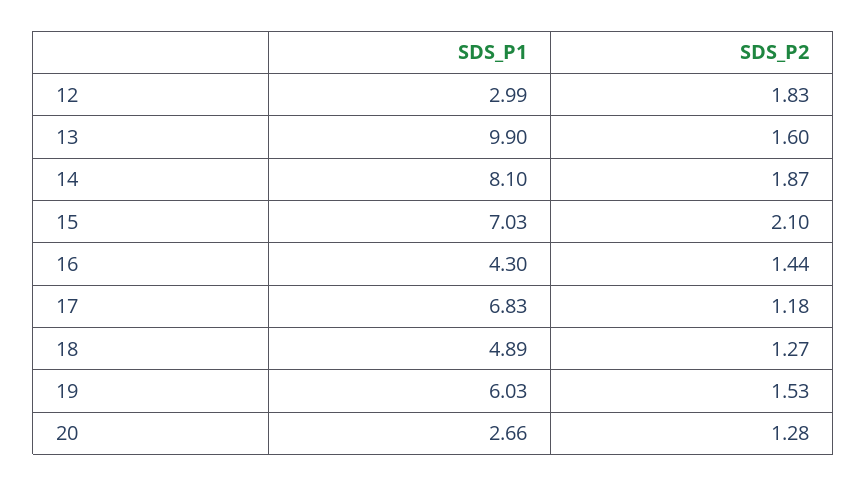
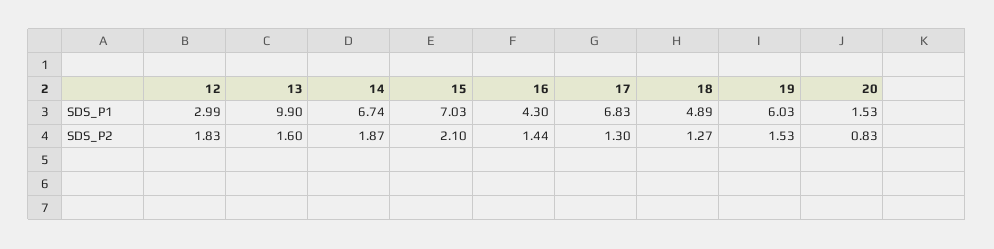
  {
    "SDS_P1": {
      "12": 2.99,
      "13": 9.9,
-     "14": 8.1,
+     "14": 6.74,
      "15": 7.03,
      "16": 4.3,
      "17": 6.83,
      "18": 4.89,
      "19": 6.03,
-     "20": 2.66
+     "20": 1.53
    },
    "SDS_P2": {
      "12": 1.83,
      "13": 1.6,
      "14": 1.87,
      "15": 2.1,
      "16": 1.44,
-     "17": 1.18,
+     "17": 1.3,
      "18": 1.27,
      "19": 1.53,
-     "20": 1.28
+     "20": 0.83
    }
  }

